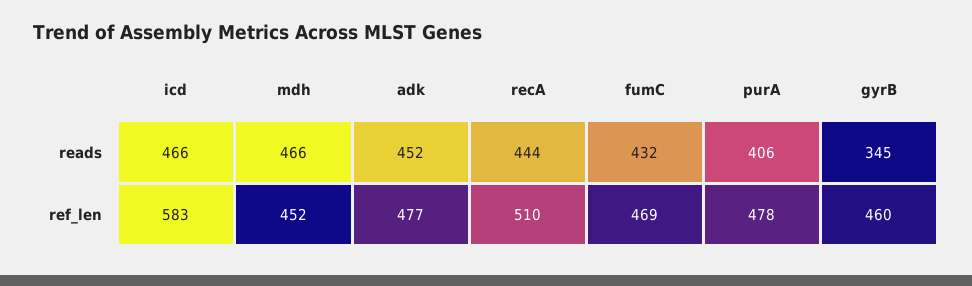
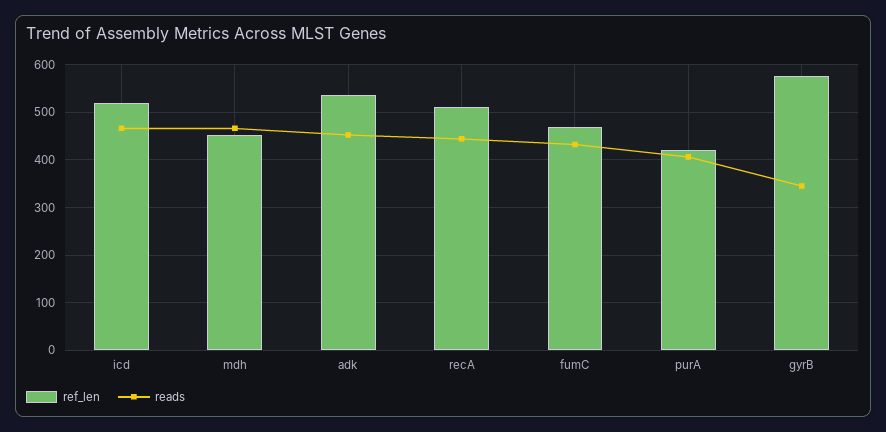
  {
    "reads": {
      "icd": 466,
      "mdh": 466,
      "adk": 452,
      "recA": 444,
      "fumC": 432,
      "purA": 406,
      "gyrB": 345
    },
    "ref_len": {
-     "icd": 583,
+     "icd": 520,
      "mdh": 452,
-     "adk": 477,
+     "adk": 540,
      "recA": 510,
      "fumC": 469,
-     "purA": 478,
+     "purA": 420,
-     "gyrB": 460
+     "gyrB": 580
    }
  }

